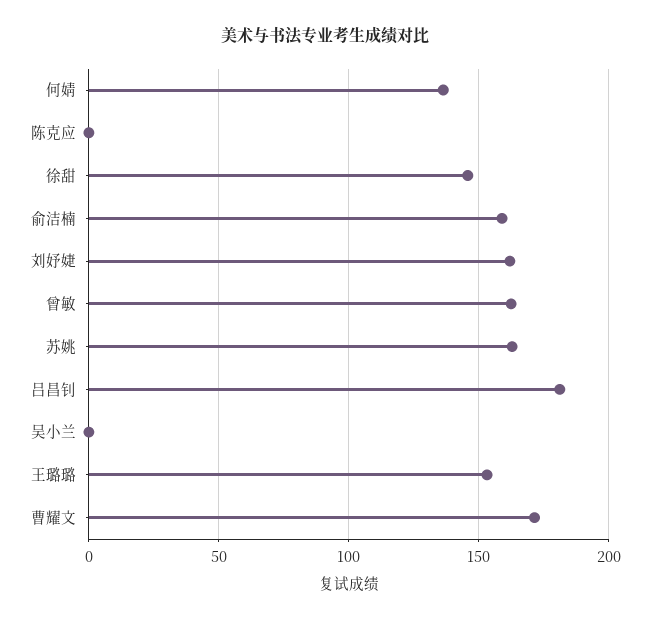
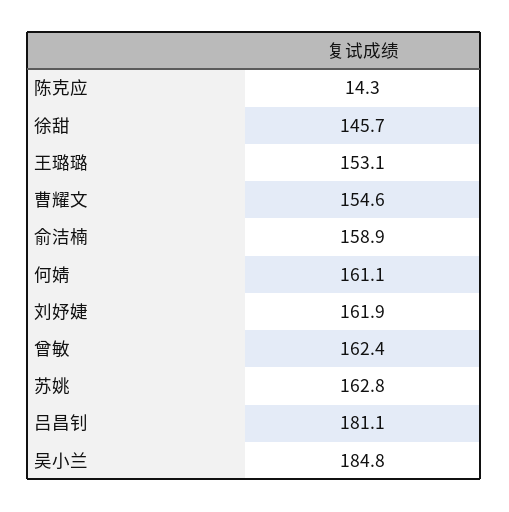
  {
-   "何婧": 135,
+   "何婧": 161.1,
-   "陈克应": 0,
+   "陈克应": 14.3,
    "徐甜": 145.7,
    "俞洁楠": 158.9,
    "刘妤婕": 161.9,
    "曾敏": 162.4,
    "苏姚": 162.8,
    "吕昌钊": 181.1,
-   "吴小兰": 0,
+   "吴小兰": 184.8,
    "王璐璐": 153.1,
-   "曹耀文": 170
+   "曹耀文": 154.6
  }

